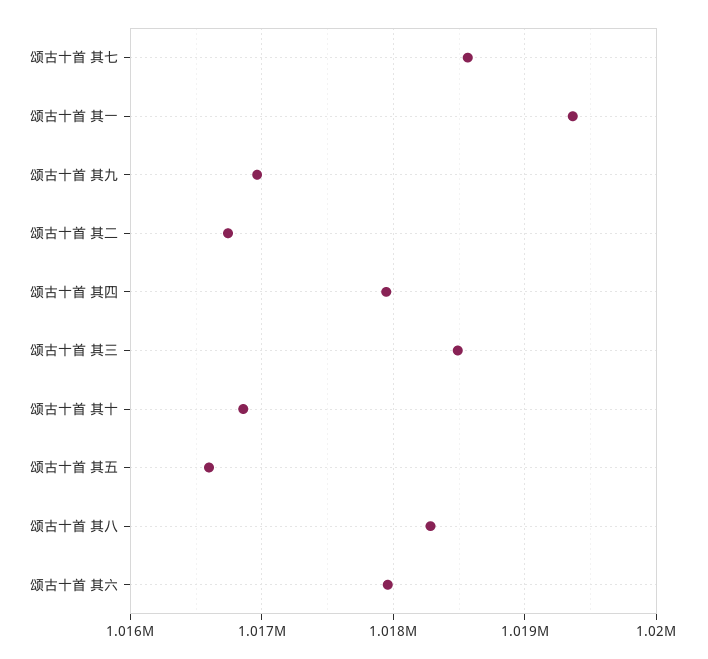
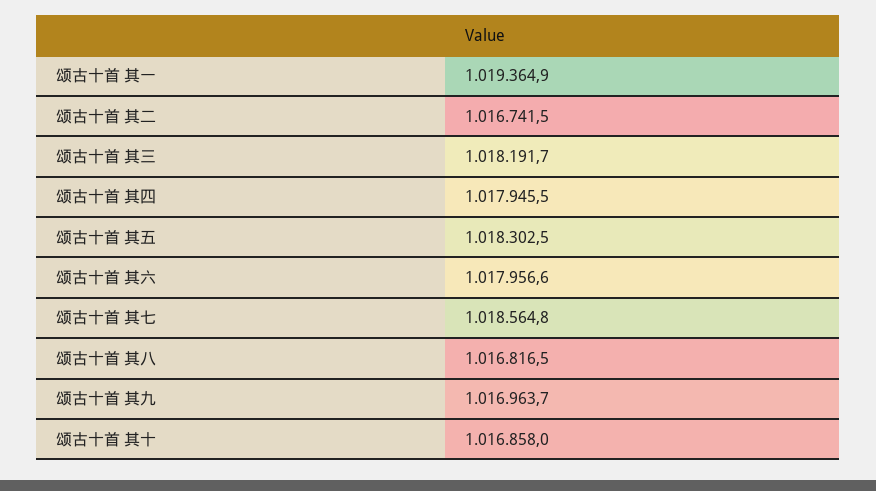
  {
    "颂古十首 其七": 1018564.8,
    "颂古十首 其一": 1019364.9,
    "颂古十首 其九": 1016963.7,
    "颂古十首 其二": 1016741.5,
    "颂古十首 其四": 1017945.5,
-   "颂古十首 其三": 1018500,
+   "颂古十首 其三": 1018191.7,
    "颂古十首 其十": 1016858,
-   "颂古十首 其五": 1016600,
+   "颂古十首 其五": 1018302.5,
-   "颂古十首 其八": 1018300,
+   "颂古十首 其八": 1016816.5,
    "颂古十首 其六": 1017956.6
  }

